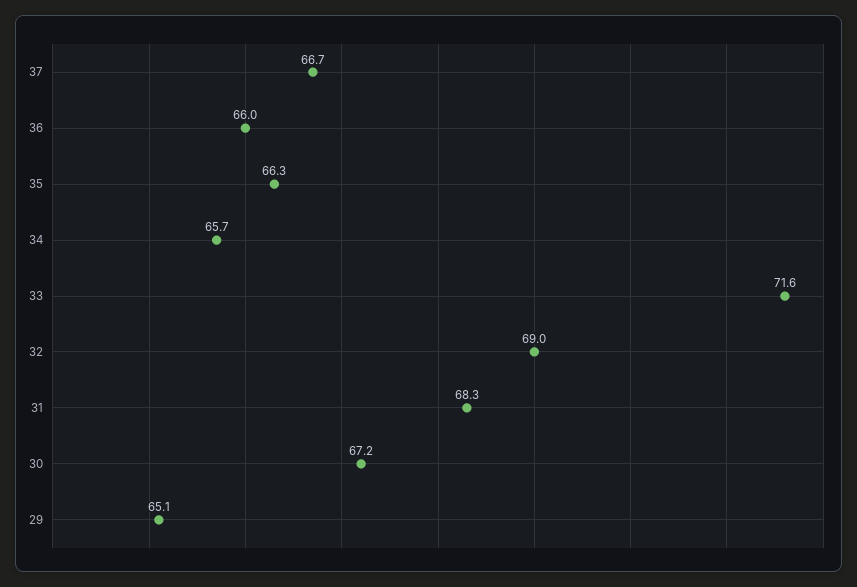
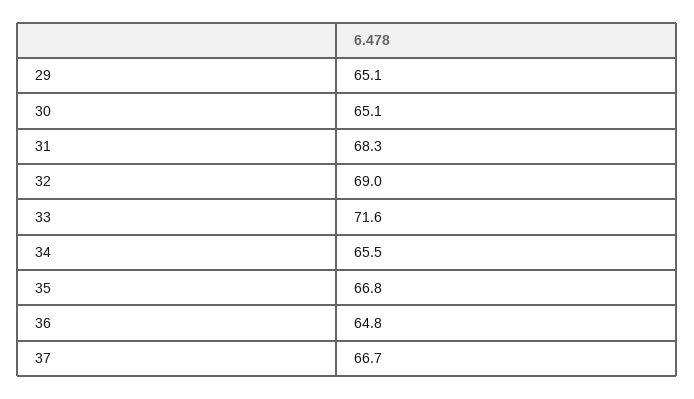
  {
    "37": 66.7,
-   "36": 66,
+   "36": 64.8,
-   "35": 66.3,
+   "35": 66.8,
-   "34": 65.7,
+   "34": 65.5,
    "33": 71.6,
    "32": 69,
    "31": 68.3,
-   "30": 67.2,
+   "30": 65.1,
    "29": 65.1
  }

